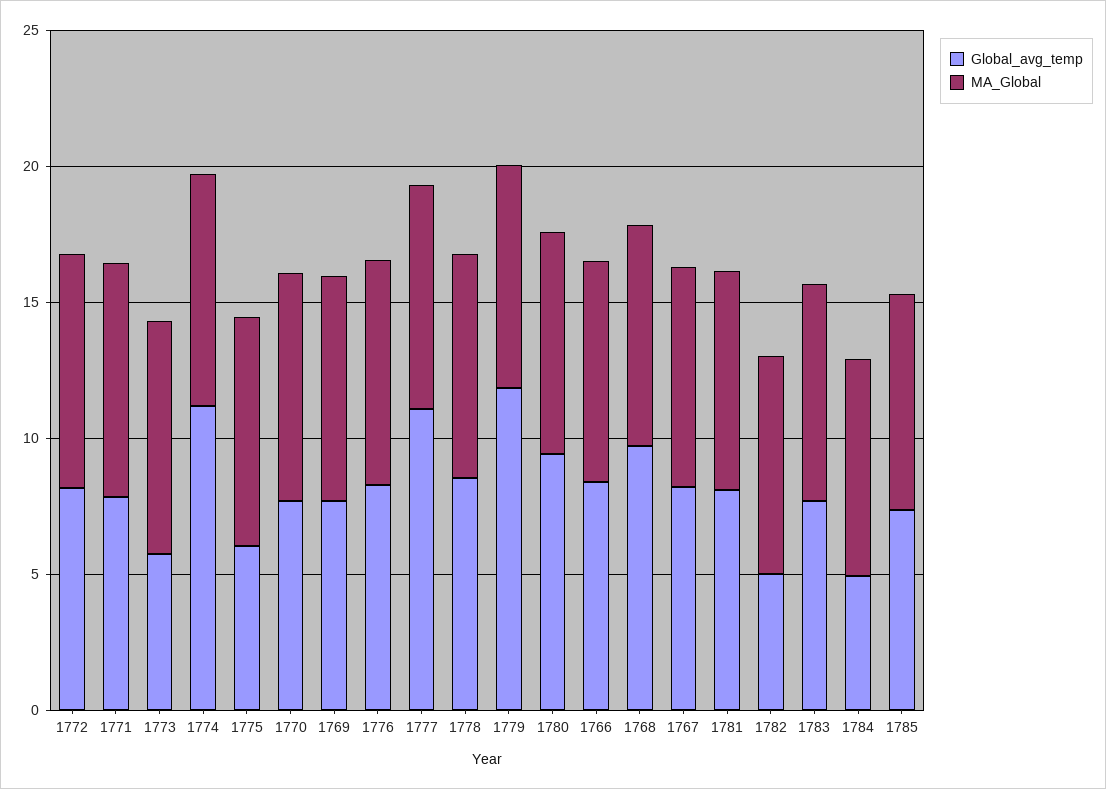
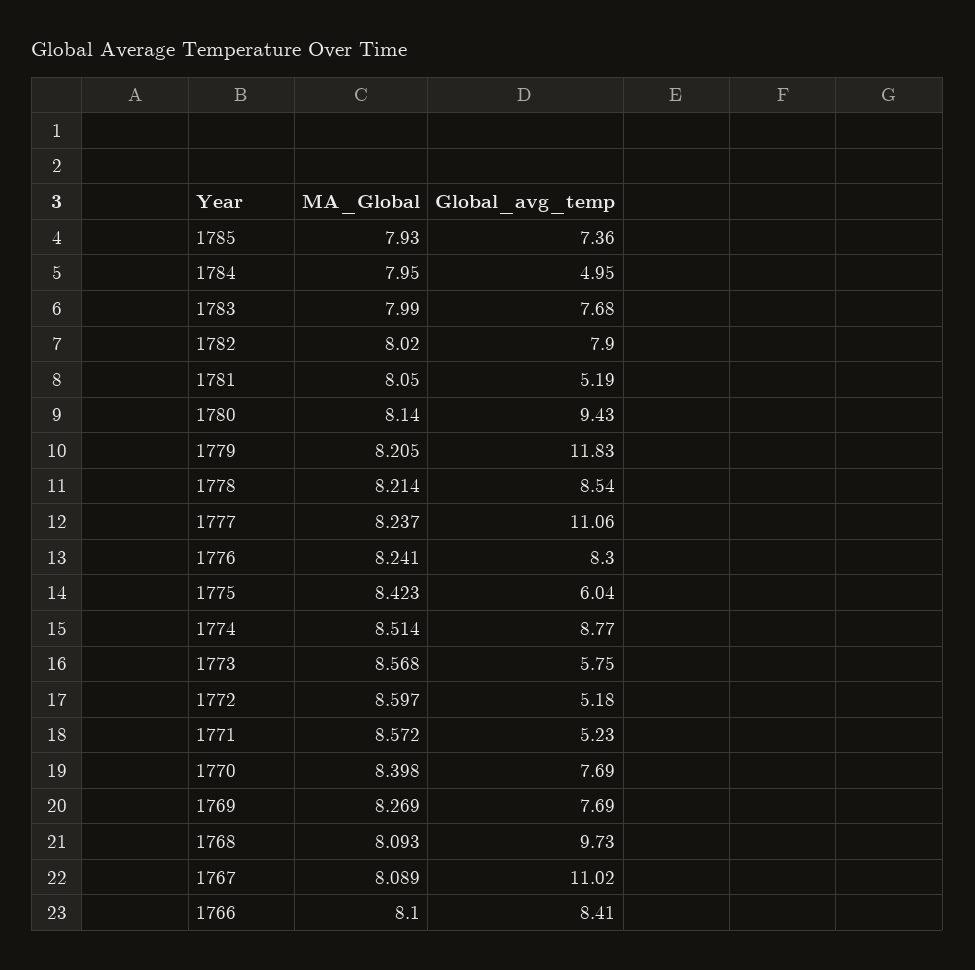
  {
    "Global_avg_temp": {
-     "1772": 8,
+     "1772": 5.18,
-     "1771": 8,
+     "1771": 5.23,
      "1773": 5.75,
-     "1774": 11,
+     "1774": 8.77,
      "1775": 6.04,
      "1770": 7.69,
      "1769": 7.69,
      "1776": 8.3,
      "1777": 11.06,
      "1778": 8.54,
      "1779": 11.83,
      "1780": 9.43,
      "1766": 8.41,
      "1768": 9.73,
-     "1767": 8,
+     "1767": 11.02,
-     "1781": 8,
+     "1781": 5.19,
-     "1782": 5,
+     "1782": 7.9,
      "1783": 7.68,
      "1784": 4.95,
      "1785": 7.36
    },
    "MA_Global": {
      "1772": 8.597,
      "1771": 8.572,
      "1773": 8.568,
      "1774": 8.514,
      "1775": 8.423,
      "1770": 8.398,
      "1769": 8.269,
      "1776": 8.241,
      "1777": 8.237,
      "1778": 8.214,
      "1779": 8.205,
      "1780": 8.14,
      "1766": 8.1,
      "1768": 8.093,
      "1767": 8.089,
      "1781": 8.05,
      "1782": 8.02,
      "1783": 7.99,
      "1784": 7.95,
      "1785": 7.93
    }
  }

